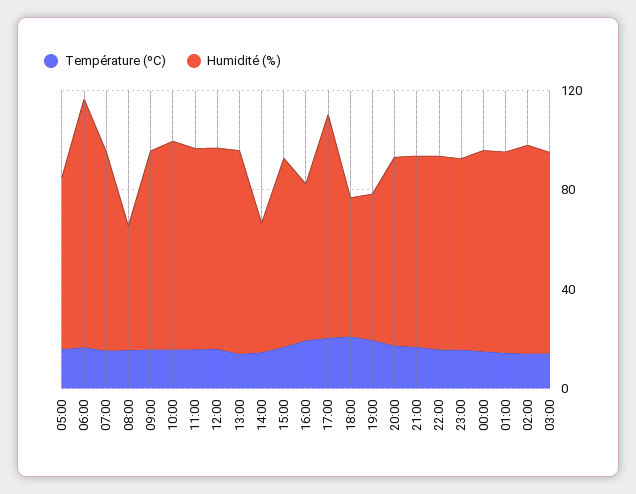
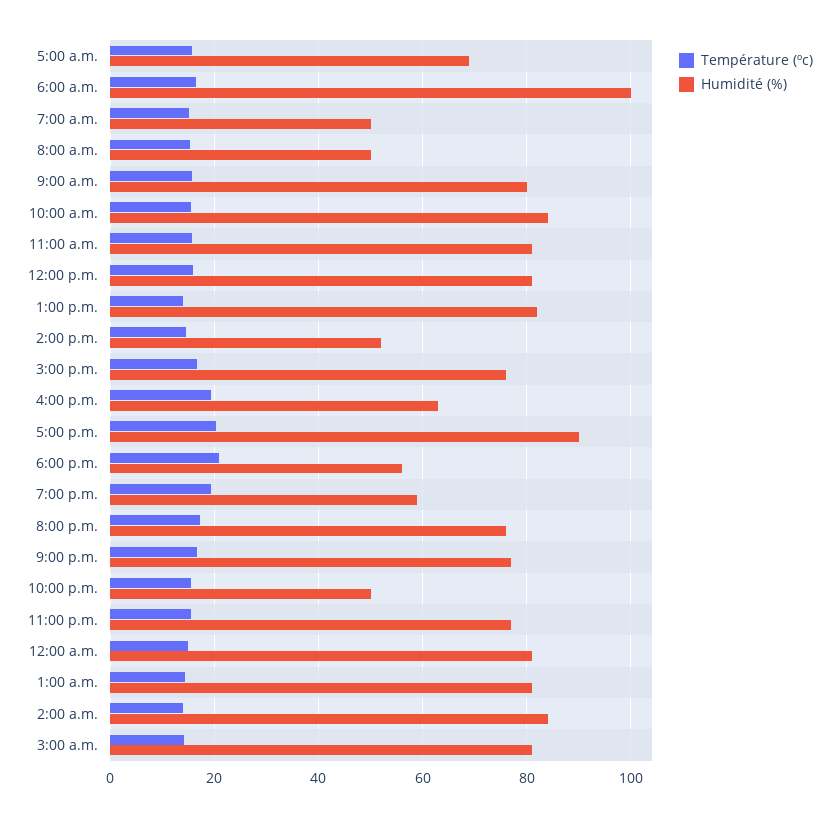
  {
    "Température (ºC)": {
      "05:00": 16,
      "06:00": 16,
      "07:00": 16,
      "08:00": 16,
      "09:00": 16,
      "10:00": 16,
      "11:00": 16,
      "12:00": 16,
      "13:00": 14,
      "14:00": 14,
      "15:00": 16,
      "16:00": 20,
      "17:00": 20,
      "18:00": 20,
      "19:00": 20,
      "20:00": 18,
      "21:00": 16,
      "22:00": 16,
      "23:00": 16,
      "00:00": 14,
      "01:00": 14,
      "02:00": 14,
      "03:00": 14
    },
    "Humidité (%)": {
      "05:00": 70,
      "06:00": 100,
-     "07:00": 80,
+     "07:00": 50,
      "08:00": 50,
      "09:00": 80,
      "10:00": 84,
      "11:00": 82,
      "12:00": 82,
      "13:00": 82,
      "14:00": 52,
      "15:00": 76,
      "16:00": 64,
      "17:00": 90,
      "18:00": 56,
      "19:00": 60,
      "20:00": 76,
      "21:00": 78,
-     "22:00": 80,
+     "22:00": 50,
      "23:00": 78,
      "00:00": 82,
      "01:00": 82,
      "02:00": 84,
      "03:00": 82
    }
  }

